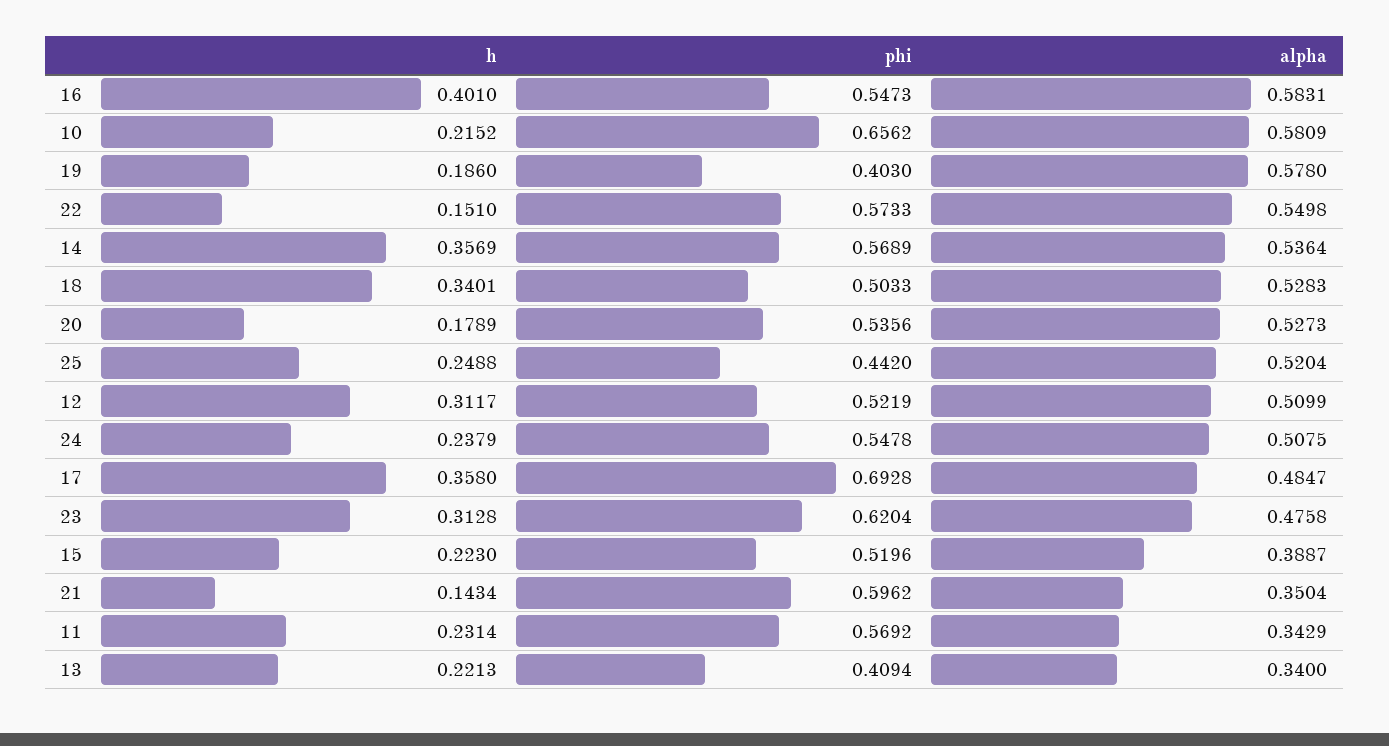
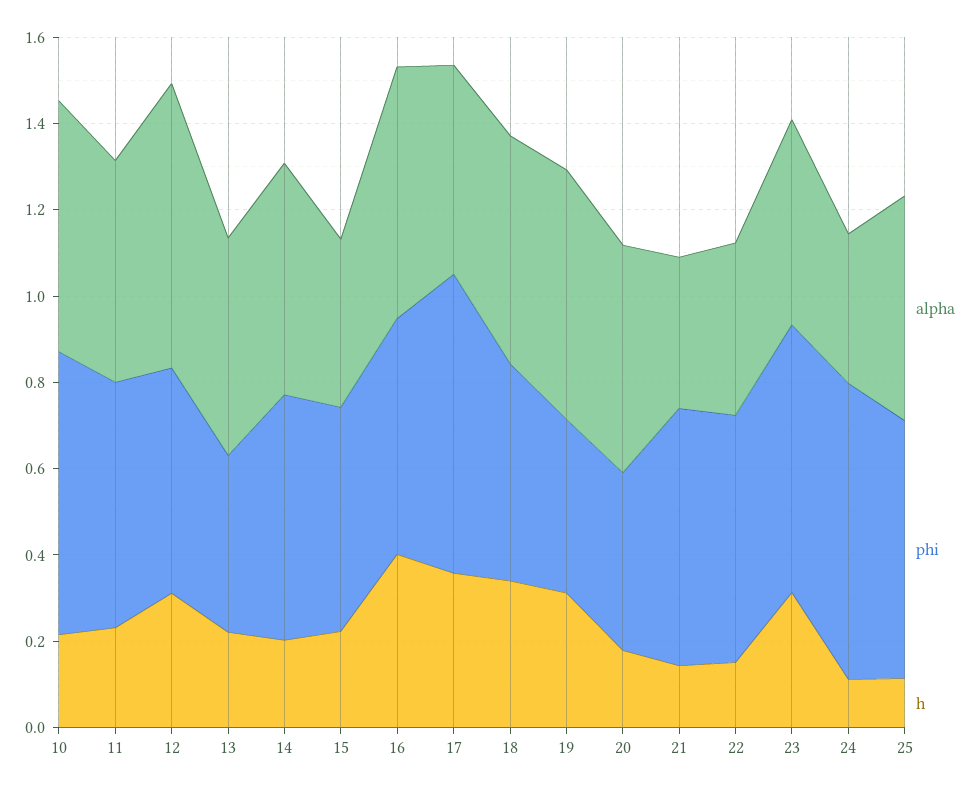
  {
    "h": {
      "16": 0.401,
      "10": 0.2152,
-     "19": 0.186,
+     "19": 0.3,
      "22": 0.151,
-     "14": 0.3569,
+     "14": 0.2,
      "18": 0.3401,
      "20": 0.1789,
-     "25": 0.2488,
+     "25": 0.1,
      "12": 0.3117,
-     "24": 0.2379,
+     "24": 0.1,
      "17": 0.358,
      "23": 0.3128,
      "15": 0.223,
      "21": 0.1434,
      "11": 0.2314,
      "13": 0.2213
    },
    "phi": {
      "16": 0.5473,
      "10": 0.6562,
      "19": 0.403,
      "22": 0.5733,
      "14": 0.5689,
      "18": 0.5033,
-     "20": 0.5356,
+     "20": 0.4,
-     "25": 0.442,
+     "25": 0.6,
      "12": 0.5219,
-     "24": 0.5478,
+     "24": 0.7,
      "17": 0.6928,
      "23": 0.6204,
      "15": 0.5196,
      "21": 0.5962,
      "11": 0.5692,
      "13": 0.4094
    },
    "alpha": {
      "16": 0.5831,
      "10": 0.5809,
      "19": 0.578,
-     "22": 0.5498,
+     "22": 0.4,
      "14": 0.5364,
      "18": 0.5283,
      "20": 0.5273,
      "25": 0.5204,
-     "12": 0.5099,
+     "12": 0.65,
-     "24": 0.5075,
+     "24": 0.35,
      "17": 0.4847,
      "23": 0.4758,
      "15": 0.3887,
      "21": 0.3504,
-     "11": 0.3429,
+     "11": 0.5,
-     "13": 0.34
+     "13": 0.5
    }
  }

